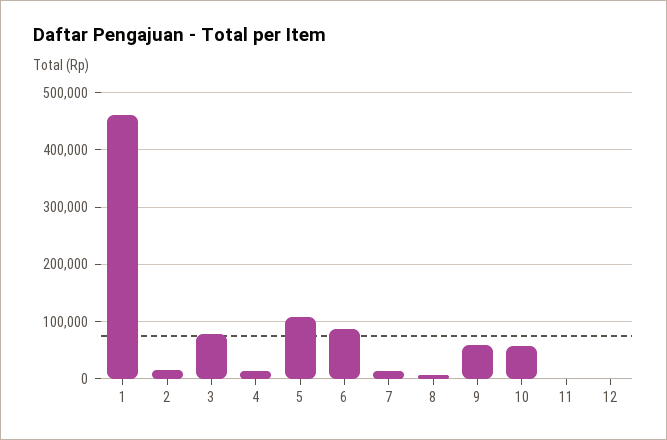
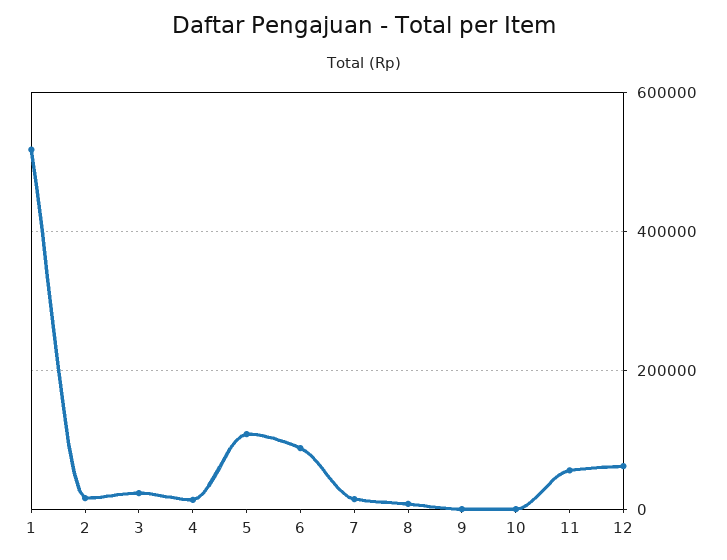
  {
-   "1": 460000,
+   "1": 520000,
    "2": 20000,
-   "3": 80000,
+   "3": 20000,
    "4": 20000,
    "5": 100000,
    "6": 80000,
    "7": 20000,
    "8": 0,
-   "9": 60000,
+   "9": 0,
-   "10": 60000,
+   "10": 0,
-   "11": 0,
+   "11": 60000,
-   "12": 0
+   "12": 60000
  }

